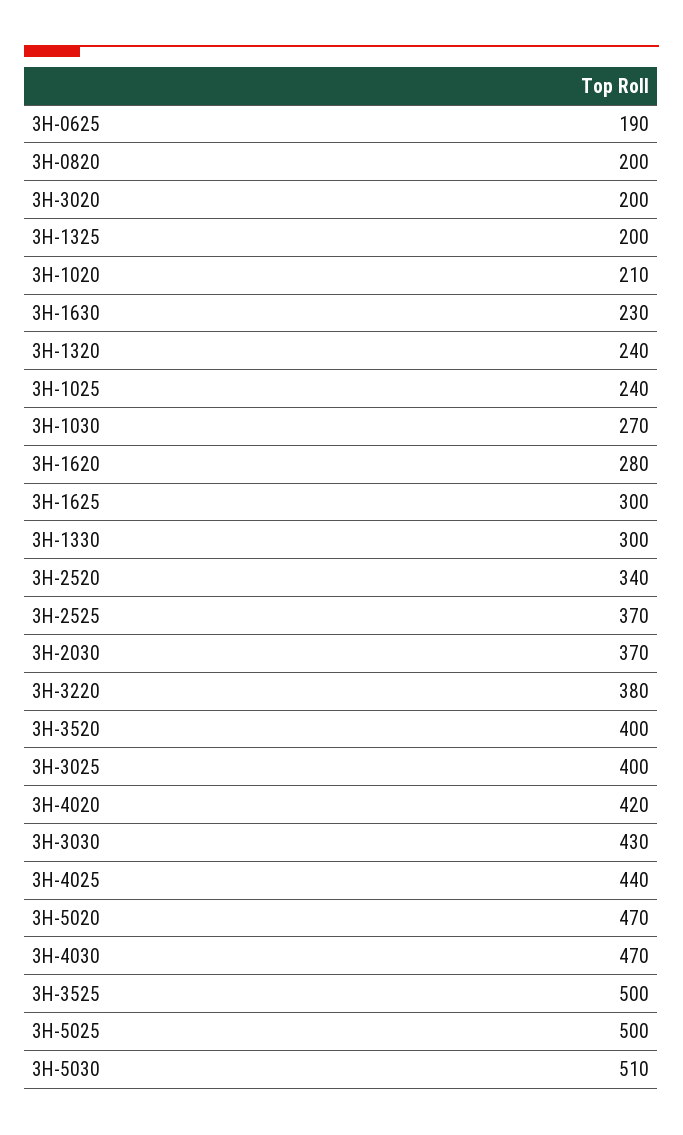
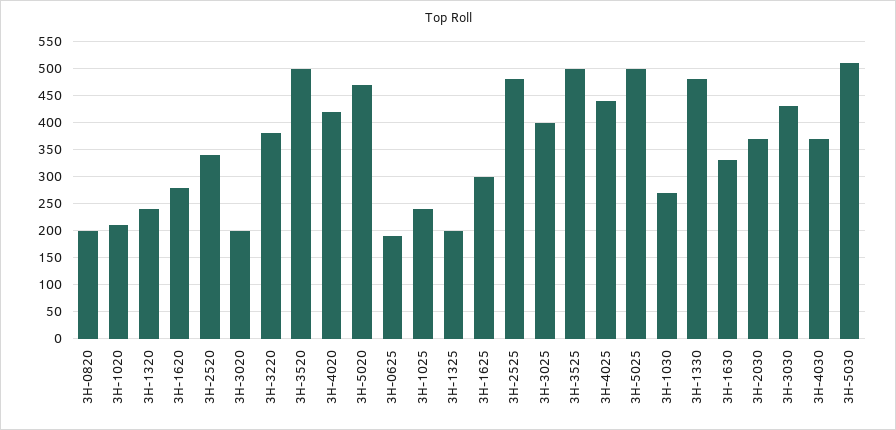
  {
    "3H-0625": 190,
    "3H-0820": 200,
    "3H-3020": 200,
    "3H-1325": 200,
    "3H-1020": 210,
-   "3H-1630": 230,
+   "3H-1630": 325,
    "3H-1320": 240,
    "3H-1025": 240,
    "3H-1030": 270,
    "3H-1620": 280,
    "3H-1625": 300,
-   "3H-1330": 300,
+   "3H-1330": 475,
    "3H-2520": 340,
-   "3H-2525": 370,
+   "3H-2525": 475,
    "3H-2030": 370,
    "3H-3220": 380,
-   "3H-3520": 400,
+   "3H-3520": 500,
    "3H-3025": 400,
    "3H-4020": 420,
    "3H-3030": 430,
    "3H-4025": 440,
    "3H-5020": 470,
-   "3H-4030": 470,
+   "3H-4030": 375,
    "3H-3525": 500,
    "3H-5025": 500,
    "3H-5030": 510
  }

